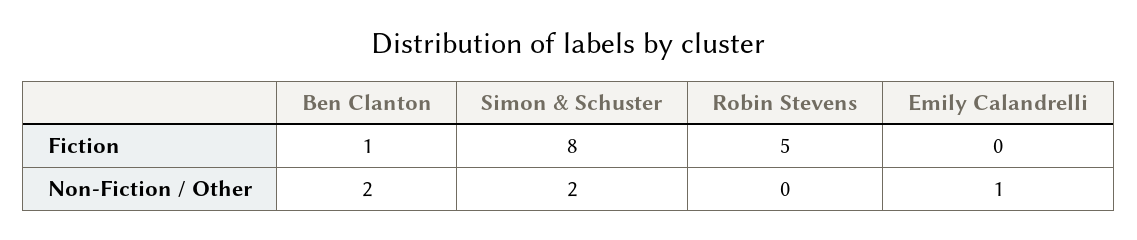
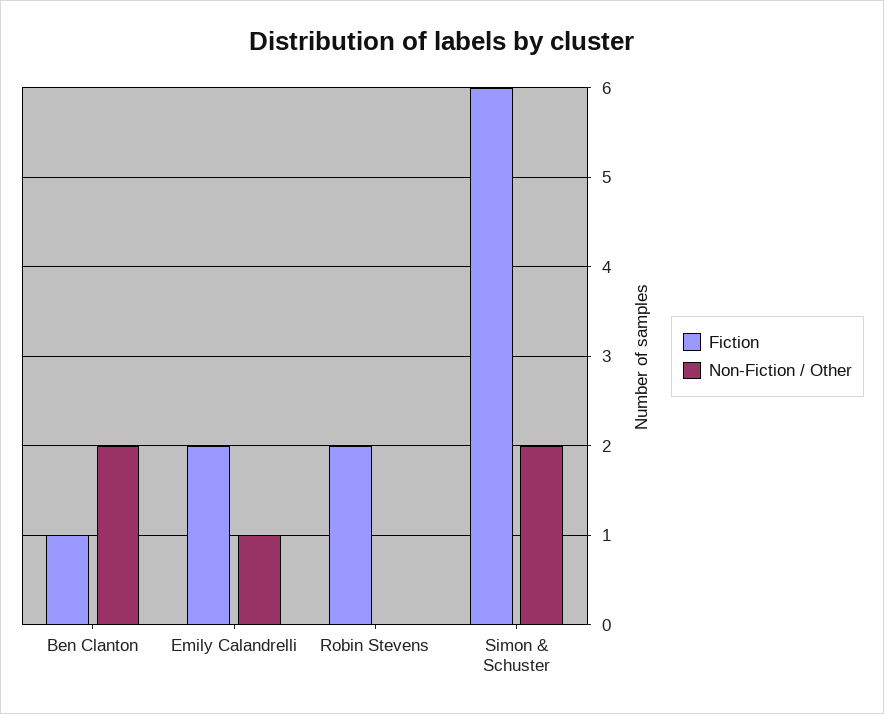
  {
    "Fiction": {
      "Ben Clanton": 1,
-     "Simon & Schuster": 8,
+     "Simon & Schuster": 6,
-     "Robin Stevens": 5,
+     "Robin Stevens": 2,
-     "Emily Calandrelli": 0
+     "Emily Calandrelli": 2
    },
    "Non-Fiction / Other": {
      "Ben Clanton": 2,
      "Simon & Schuster": 2,
      "Robin Stevens": 0,
      "Emily Calandrelli": 1
    }
  }

